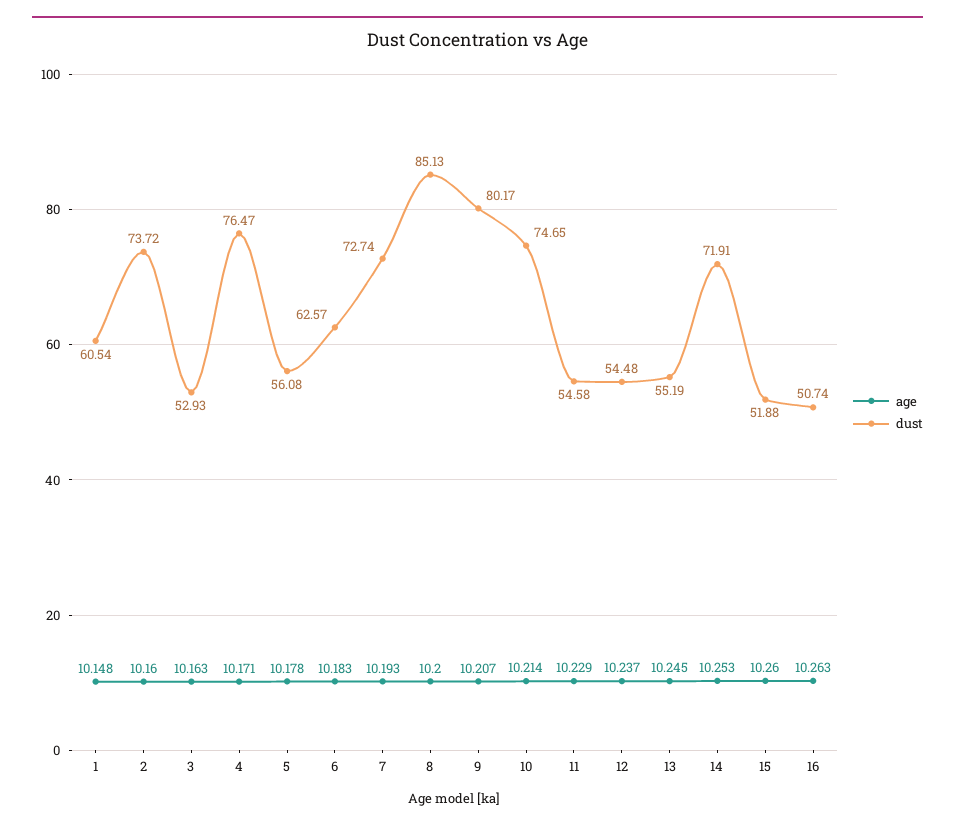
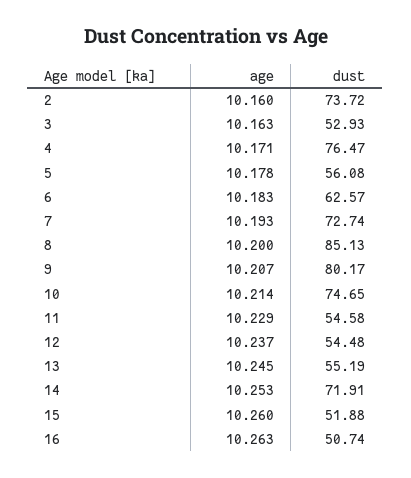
  {
    "age": {
-     "1": 10.148,
      "2": 10.16,
      "3": 10.163,
      "4": 10.171,
      "5": 10.178,
      "6": 10.183,
      "7": 10.193,
      "8": 10.2,
      "9": 10.207,
      "10": 10.214,
      "11": 10.229,
      "12": 10.237,
      "13": 10.245,
      "14": 10.253,
      "15": 10.26,
      "16": 10.263
    },
    "dust": {
-     "1": 60.54,
      "2": 73.72,
      "3": 52.93,
      "4": 76.47,
      "5": 56.08,
      "6": 62.57,
      "7": 72.74,
      "8": 85.13,
      "9": 80.17,
      "10": 74.65,
      "11": 54.58,
      "12": 54.48,
      "13": 55.19,
      "14": 71.91,
      "15": 51.88,
      "16": 50.74
    }
  }

